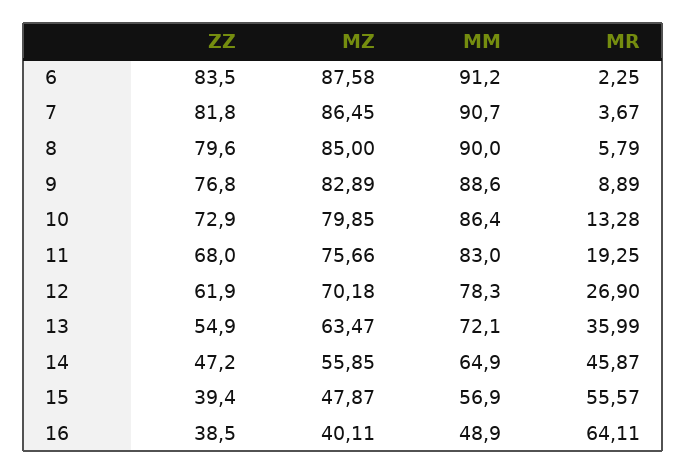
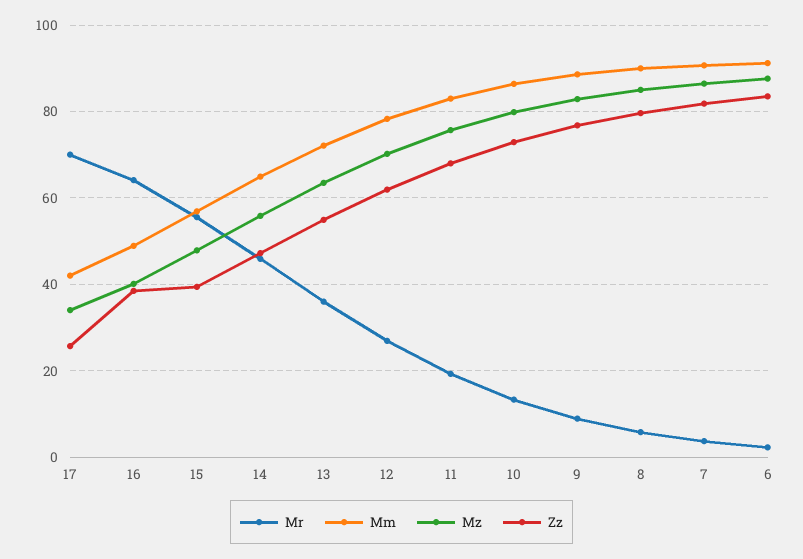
  {
    "ZZ": {
      "6": 83.5,
      "7": 81.8,
      "8": 79.6,
      "9": 76.8,
      "10": 72.9,
      "11": 68,
      "12": 61.9,
      "13": 54.9,
      "14": 47.2,
      "15": 39.4,
-     "16": 38.5
+     "16": 38.5,
+     "17": 26
    },
    "MZ": {
      "6": 87.58,
      "7": 86.45,
      "8": 85,
      "9": 82.89,
      "10": 79.85,
      "11": 75.66,
      "12": 70.18,
      "13": 63.47,
      "14": 55.85,
      "15": 47.87,
-     "16": 40.11
+     "16": 40.11,
+     "17": 34
    },
    "MM": {
      "6": 91.2,
      "7": 90.7,
      "8": 90,
      "9": 88.6,
      "10": 86.4,
      "11": 83,
      "12": 78.3,
      "13": 72.1,
      "14": 64.9,
      "15": 56.9,
-     "16": 48.9
+     "16": 48.9,
+     "17": 42
    },
    "MR": {
      "6": 2.25,
      "7": 3.67,
      "8": 5.79,
      "9": 8.89,
      "10": 13.28,
      "11": 19.25,
      "12": 26.9,
      "13": 35.99,
      "14": 45.87,
      "15": 55.57,
-     "16": 64.11
+     "16": 64.11,
+     "17": 70
    }
  }

